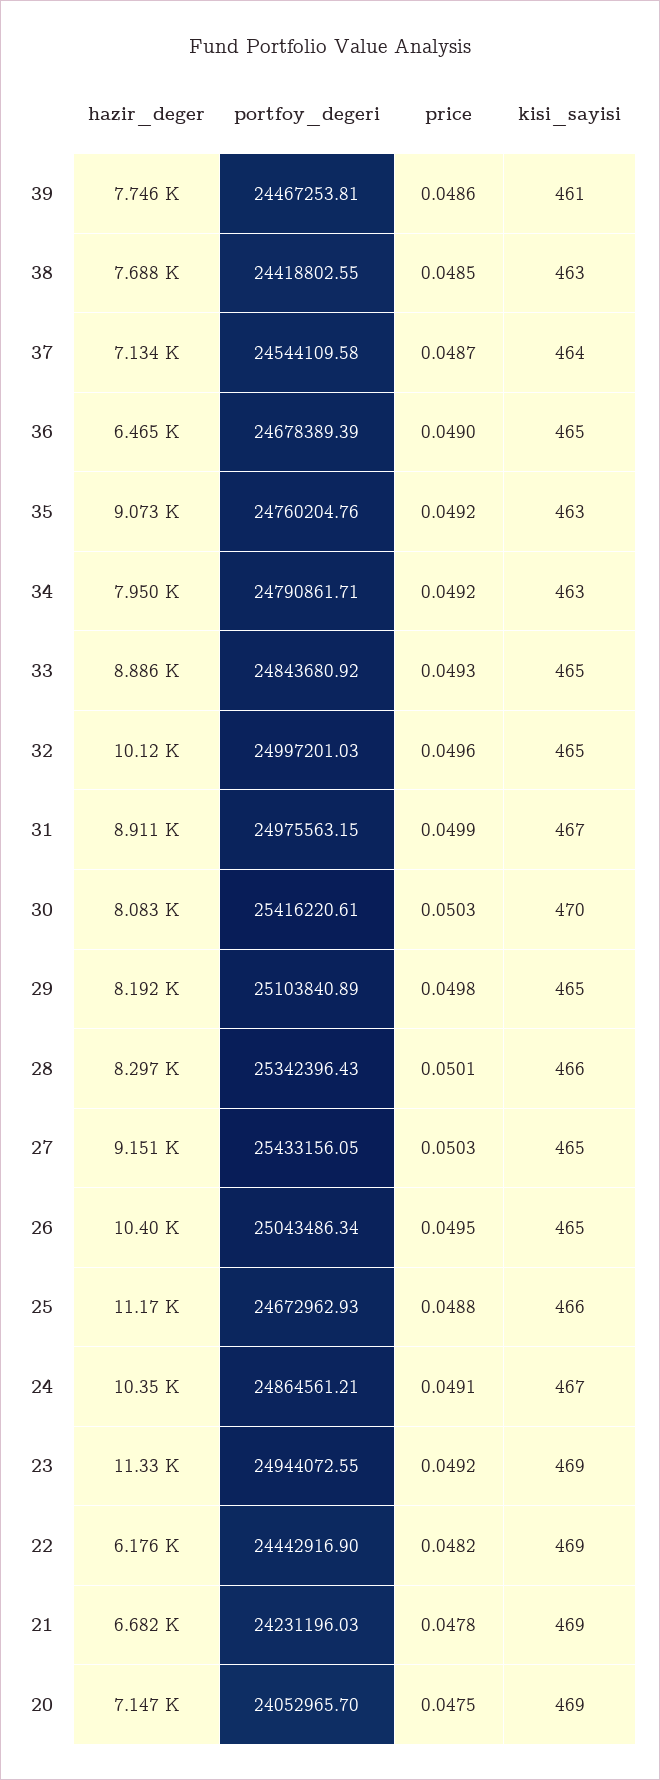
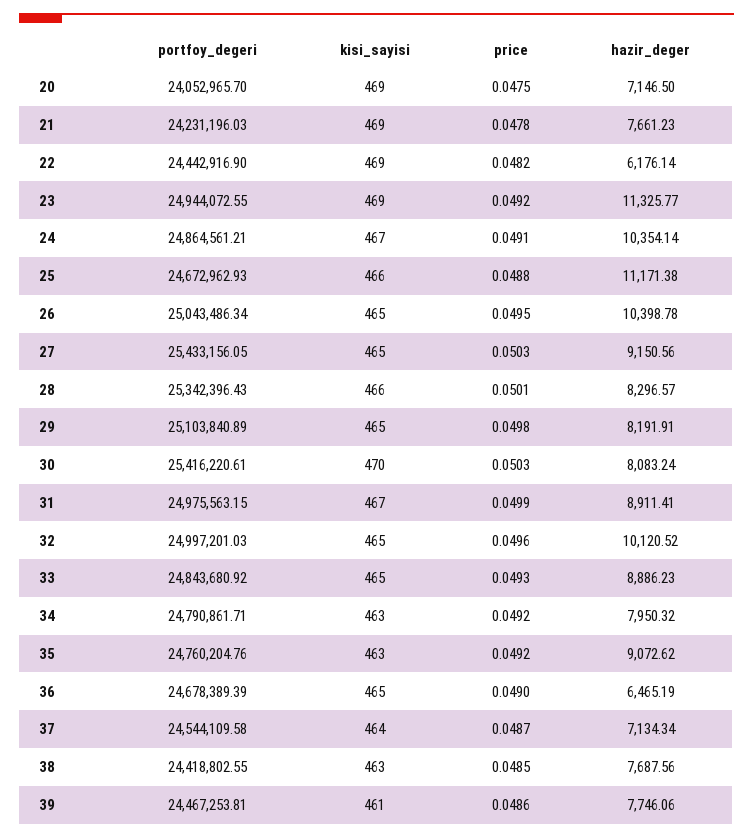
  {
    "hazir_deger": {
      "39": 7746.06,
      "38": 7687.56,
      "37": 7134.34,
      "36": 6465.19,
      "35": 9072.62,
      "34": 7950.32,
      "33": 8886.23,
      "32": 10120.52,
      "31": 8911.41,
      "30": 8083.24,
      "29": 8191.91,
      "28": 8296.57,
      "27": 9150.56,
      "26": 10398.78,
      "25": 11171.38,
      "24": 10354.14,
      "23": 11325.77,
      "22": 6176.14,
-     "21": 6682,
+     "21": 7661.23,
      "20": 7146.5
    },
    "portfoy_degeri": {
      "39": 24467253.81,
      "38": 24418802.55,
      "37": 24544109.58,
      "36": 24678389.39,
      "35": 24760204.76,
      "34": 24790861.71,
      "33": 24843680.92,
      "32": 24997201.03,
      "31": 24975563.15,
      "30": 25416220.61,
      "29": 25103840.89,
      "28": 25342396.43,
      "27": 25433156.05,
      "26": 25043486.34,
      "25": 24672962.93,
      "24": 24864561.21,
      "23": 24944072.55,
      "22": 24442916.9,
      "21": 24231196.03,
      "20": 24052965.7
    },
    "price": {
      "39": 0.0486,
      "38": 0.0485,
      "37": 0.0487,
      "36": 0.049,
      "35": 0.0492,
      "34": 0.0492,
      "33": 0.0493,
      "32": 0.0496,
      "31": 0.0499,
      "30": 0.0503,
      "29": 0.0498,
      "28": 0.0501,
      "27": 0.0503,
      "26": 0.0495,
      "25": 0.0488,
      "24": 0.0491,
      "23": 0.0492,
      "22": 0.0482,
      "21": 0.0478,
      "20": 0.0475
    },
    "kisi_sayisi": {
      "39": 461,
      "38": 463,
      "37": 464,
      "36": 465,
      "35": 463,
      "34": 463,
      "33": 465,
      "32": 465,
      "31": 467,
      "30": 470,
      "29": 465,
      "28": 466,
      "27": 465,
      "26": 465,
      "25": 466,
      "24": 467,
      "23": 469,
      "22": 469,
      "21": 469,
      "20": 469
    }
  }

